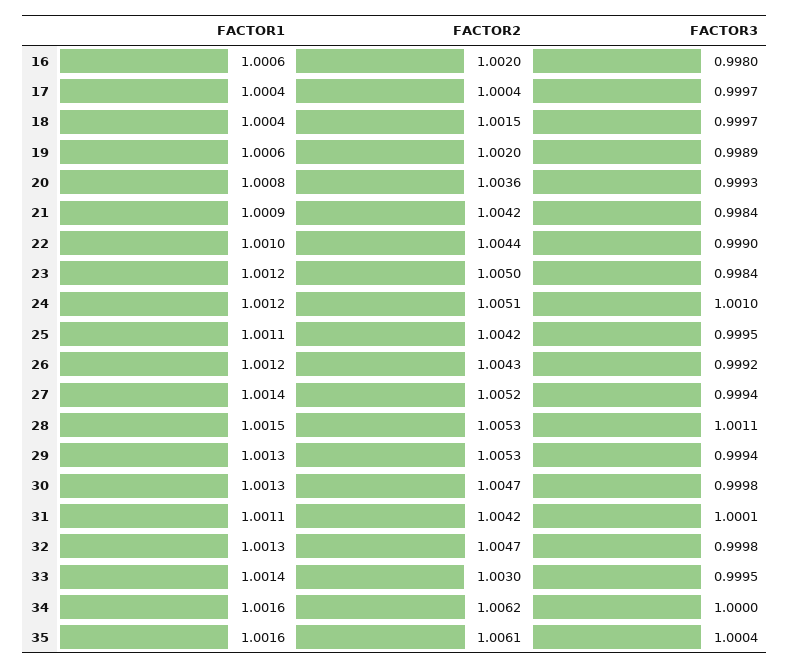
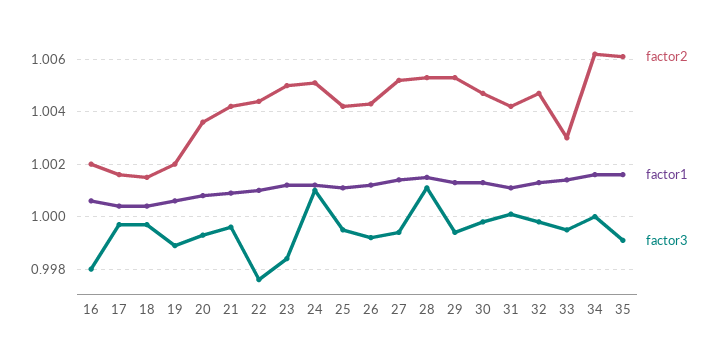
  {
    "FACTOR1": {
      "16": 1.0006,
      "17": 1.0004,
      "18": 1.0004,
      "19": 1.0006,
      "20": 1.0008,
      "21": 1.0009,
      "22": 1.001,
      "23": 1.0012,
      "24": 1.0012,
      "25": 1.0011,
      "26": 1.0012,
      "27": 1.0014,
      "28": 1.0015,
      "29": 1.0013,
      "30": 1.0013,
      "31": 1.0011,
      "32": 1.0013,
      "33": 1.0014,
      "34": 1.0016,
      "35": 1.0016
    },
    "FACTOR2": {
      "16": 1.002,
-     "17": 1.0004,
+     "17": 1.0015,
      "18": 1.0015,
      "19": 1.002,
      "20": 1.0036,
      "21": 1.0042,
      "22": 1.0044,
      "23": 1.005,
      "24": 1.0051,
      "25": 1.0042,
      "26": 1.0043,
      "27": 1.0052,
      "28": 1.0053,
      "29": 1.0053,
      "30": 1.0047,
      "31": 1.0042,
      "32": 1.0047,
      "33": 1.003,
      "34": 1.0062,
      "35": 1.0061
    },
    "FACTOR3": {
      "16": 0.998,
      "17": 0.9997,
      "18": 0.9997,
      "19": 0.9989,
      "20": 0.9993,
-     "21": 0.9984,
+     "21": 0.9995,
-     "22": 0.999,
+     "22": 0.9975,
      "23": 0.9984,
      "24": 1.001,
      "25": 0.9995,
      "26": 0.9992,
      "27": 0.9994,
      "28": 1.0011,
      "29": 0.9994,
      "30": 0.9998,
      "31": 1.0001,
      "32": 0.9998,
      "33": 0.9995,
      "34": 1,
-     "35": 1.0004
+     "35": 0.999
    }
  }

